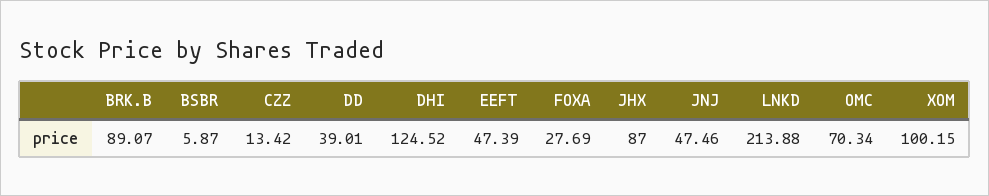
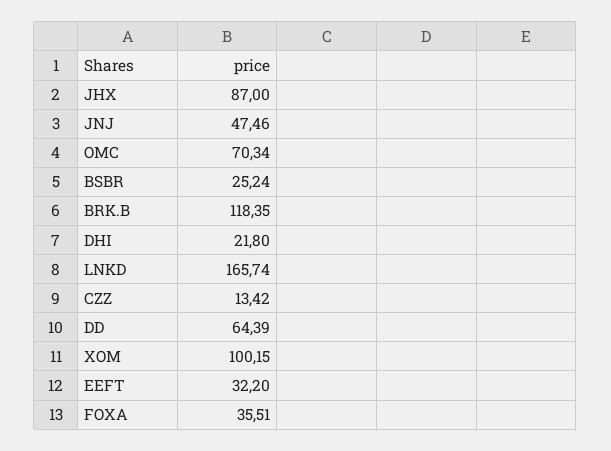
  {
-   "BRK.B": 89.07,
+   "BRK.B": 118.35,
-   "BSBR": 5.87,
+   "BSBR": 25.24,
    "CZZ": 13.42,
-   "DD": 39.01,
+   "DD": 64.39,
-   "DHI": 124.52,
+   "DHI": 21.8,
-   "EEFT": 47.39,
+   "EEFT": 32.2,
-   "FOXA": 27.69,
+   "FOXA": 35.51,
    "JHX": 87,
    "JNJ": 47.46,
-   "LNKD": 213.88,
+   "LNKD": 165.74,
    "OMC": 70.34,
    "XOM": 100.15
  }

